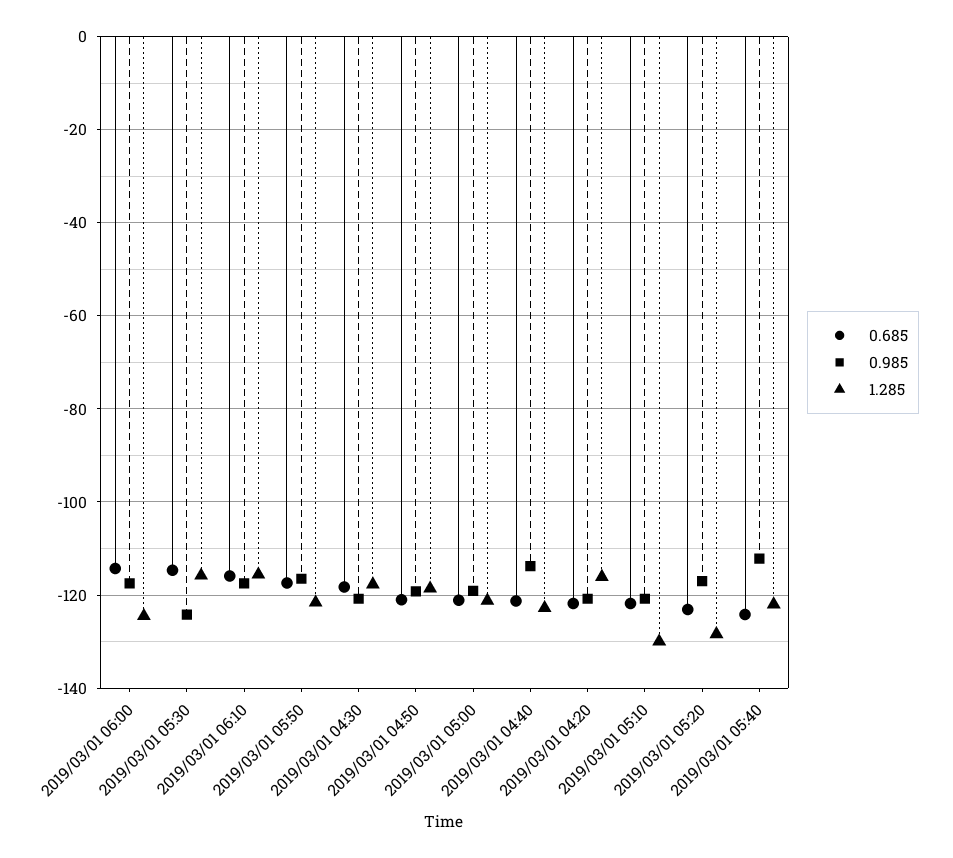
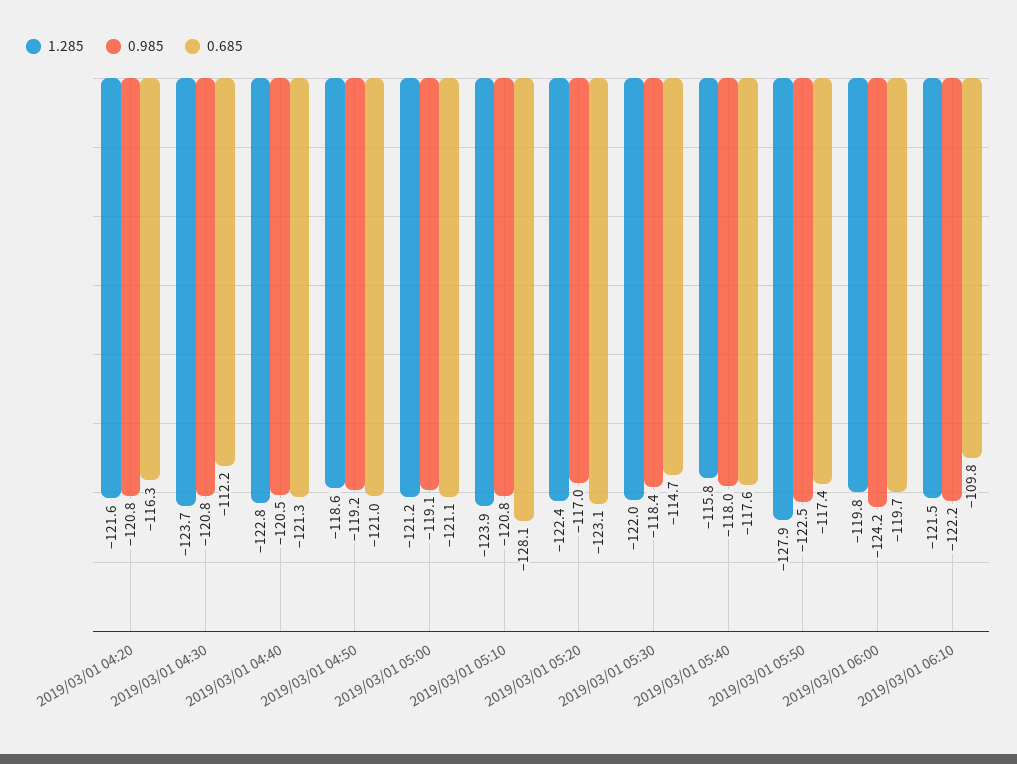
  {
    "0.685": {
-     "2019/03/01 06:00": -114,
+     "2019/03/01 06:00": -119.7,
      "2019/03/01 05:30": -114.7,
-     "2019/03/01 06:10": -116,
+     "2019/03/01 06:10": -109.8,
      "2019/03/01 05:50": -117.4,
-     "2019/03/01 04:30": -118,
+     "2019/03/01 04:30": -112.2,
      "2019/03/01 04:50": -121,
      "2019/03/01 05:00": -121.1,
      "2019/03/01 04:40": -121.3,
-     "2019/03/01 04:20": -122,
+     "2019/03/01 04:20": -116.3,
-     "2019/03/01 05:10": -122,
+     "2019/03/01 05:10": -128.1,
      "2019/03/01 05:20": -123.1,
-     "2019/03/01 05:40": -124
+     "2019/03/01 05:40": -117.6
    },
    "0.985": {
-     "2019/03/01 06:00": -118,
+     "2019/03/01 06:00": -124.2,
-     "2019/03/01 05:30": -124,
+     "2019/03/01 05:30": -118.4,
-     "2019/03/01 06:10": -118,
+     "2019/03/01 06:10": -122.2,
-     "2019/03/01 05:50": -116,
+     "2019/03/01 05:50": -122.5,
      "2019/03/01 04:30": -120.8,
      "2019/03/01 04:50": -119.2,
      "2019/03/01 05:00": -119.1,
-     "2019/03/01 04:40": -114,
+     "2019/03/01 04:40": -120.5,
      "2019/03/01 04:20": -120.8,
      "2019/03/01 05:10": -120.8,
      "2019/03/01 05:20": -117,
-     "2019/03/01 05:40": -112
+     "2019/03/01 05:40": -118
    },
    "1.285": {
-     "2019/03/01 06:00": -124,
+     "2019/03/01 06:00": -119.8,
-     "2019/03/01 05:30": -116,
+     "2019/03/01 05:30": -122,
-     "2019/03/01 06:10": -116,
+     "2019/03/01 06:10": -121.5,
-     "2019/03/01 05:50": -122,
+     "2019/03/01 05:50": -127.9,
-     "2019/03/01 04:30": -118,
+     "2019/03/01 04:30": -123.7,
      "2019/03/01 04:50": -118.6,
      "2019/03/01 05:00": -121.2,
      "2019/03/01 04:40": -122.8,
-     "2019/03/01 04:20": -116,
+     "2019/03/01 04:20": -121.6,
-     "2019/03/01 05:10": -130,
+     "2019/03/01 05:10": -123.9,
-     "2019/03/01 05:20": -128,
+     "2019/03/01 05:20": -122.4,
-     "2019/03/01 05:40": -122
+     "2019/03/01 05:40": -115.8
    }
  }

